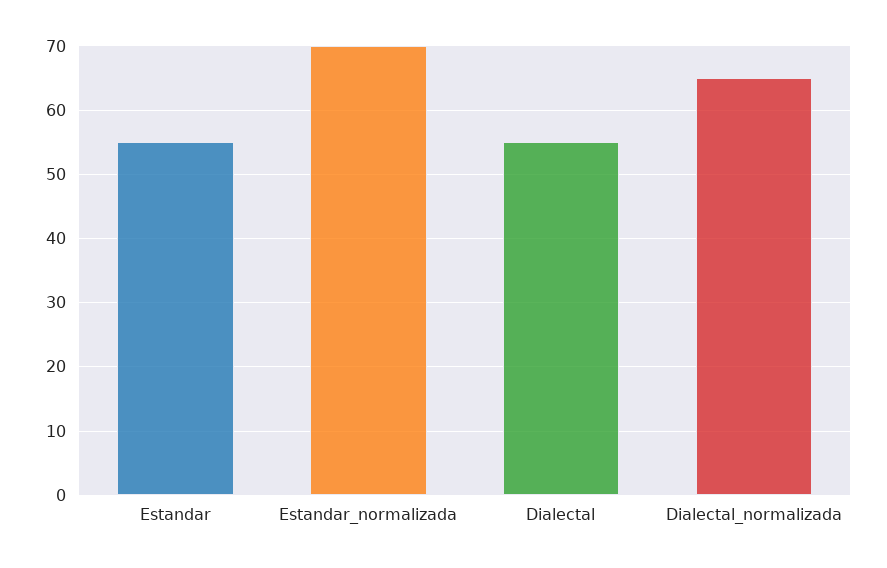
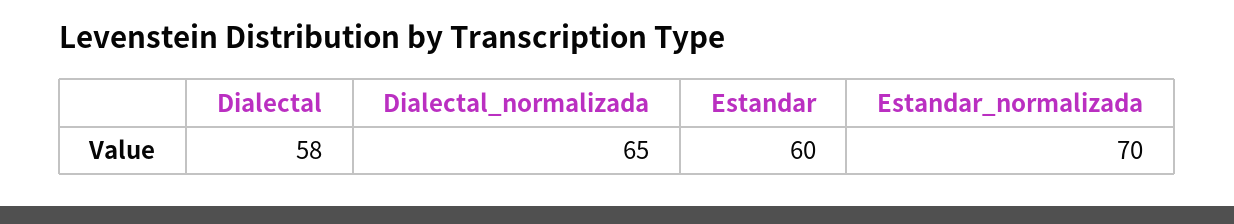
  {
-   "Estandar": 55,
+   "Estandar": 60,
    "Estandar_normalizada": 70,
-   "Dialectal": 55,
+   "Dialectal": 58,
    "Dialectal_normalizada": 65
  }

